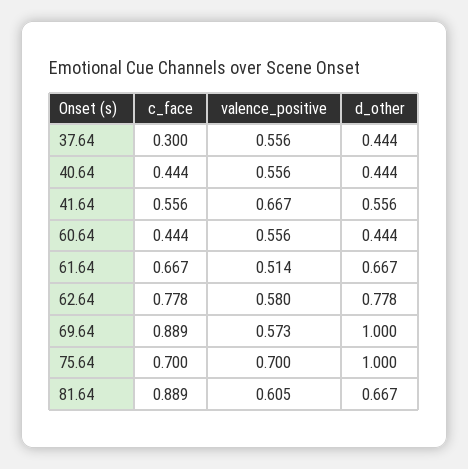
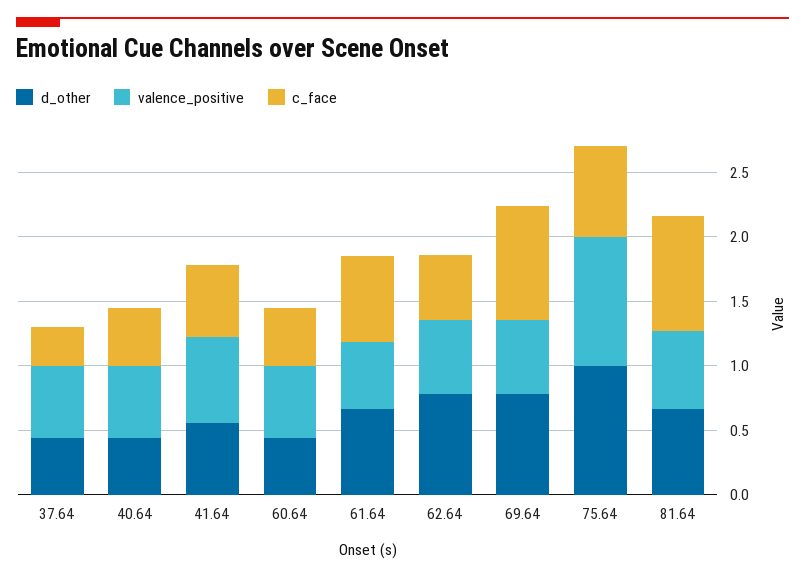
  {
    "c_face": {
      "37.64": 0.3,
      "40.64": 0.444,
      "41.64": 0.556,
      "60.64": 0.444,
      "61.64": 0.667,
-     "62.64": 0.778,
+     "62.64": 0.5,
      "69.64": 0.889,
      "75.64": 0.7,
      "81.64": 0.889
    },
    "valence_positive": {
      "37.64": 0.556,
      "40.64": 0.556,
      "41.64": 0.667,
      "60.64": 0.556,
      "61.64": 0.514,
      "62.64": 0.58,
      "69.64": 0.573,
-     "75.64": 0.7,
+     "75.64": 1,
      "81.64": 0.605
    },
    "d_other": {
      "37.64": 0.444,
      "40.64": 0.444,
      "41.64": 0.556,
      "60.64": 0.444,
      "61.64": 0.667,
      "62.64": 0.778,
-     "69.64": 1,
+     "69.64": 0.8,
      "75.64": 1,
      "81.64": 0.667
    }
  }

